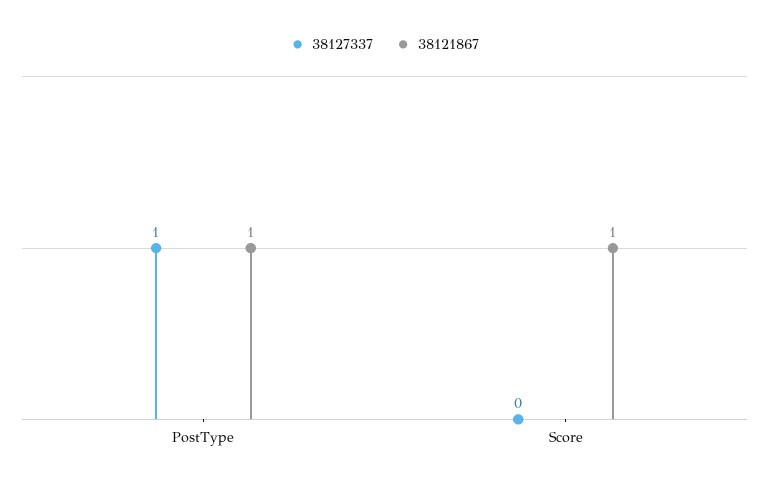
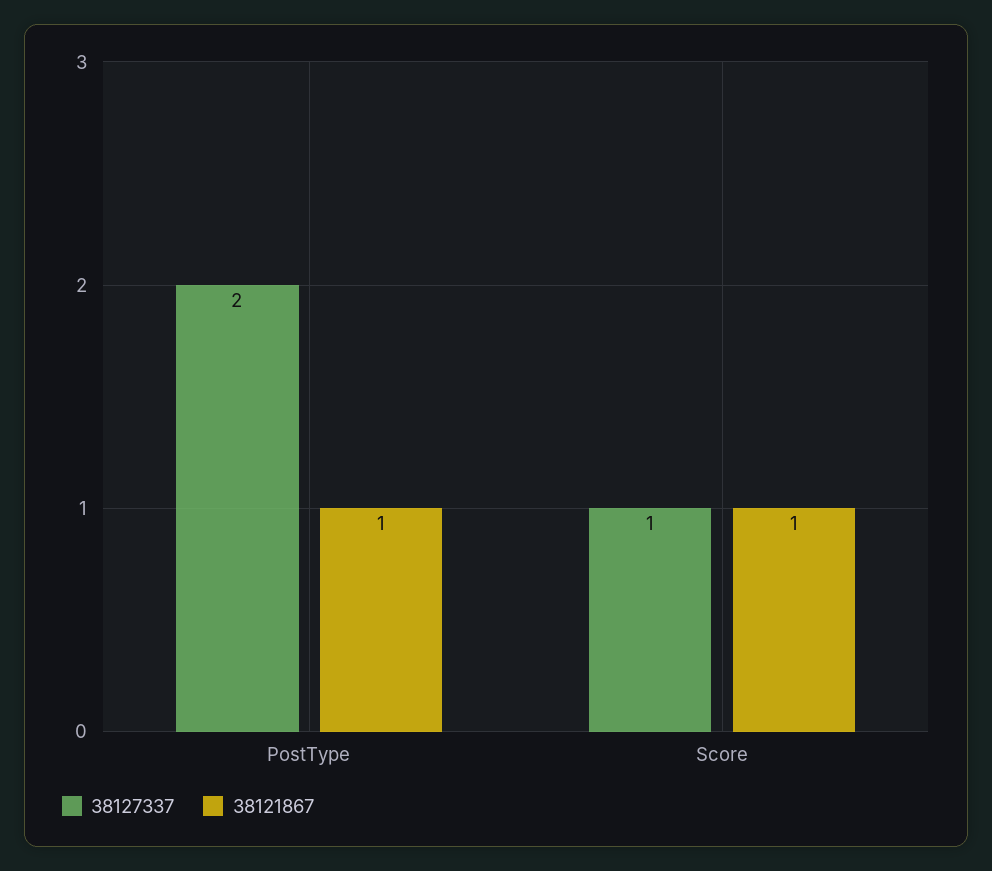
  {
    "38127337": {
-     "PostType": 1,
+     "PostType": 2,
-     "Score": 0
+     "Score": 1
    },
    "38121867": {
      "PostType": 1,
      "Score": 1
    }
  }

